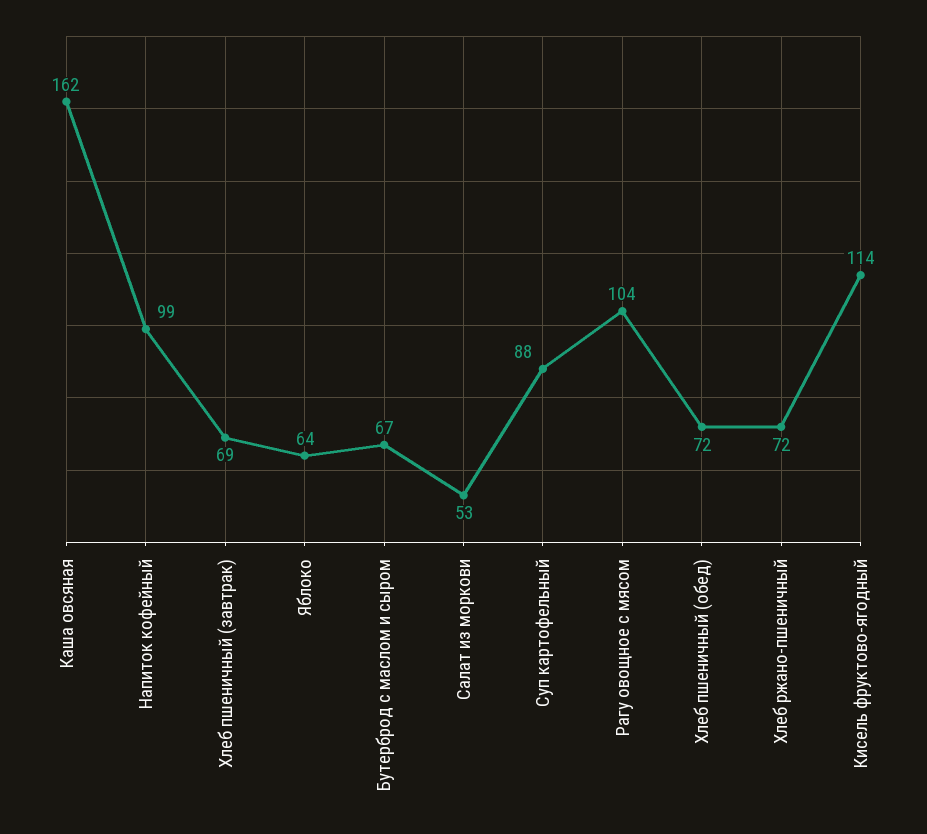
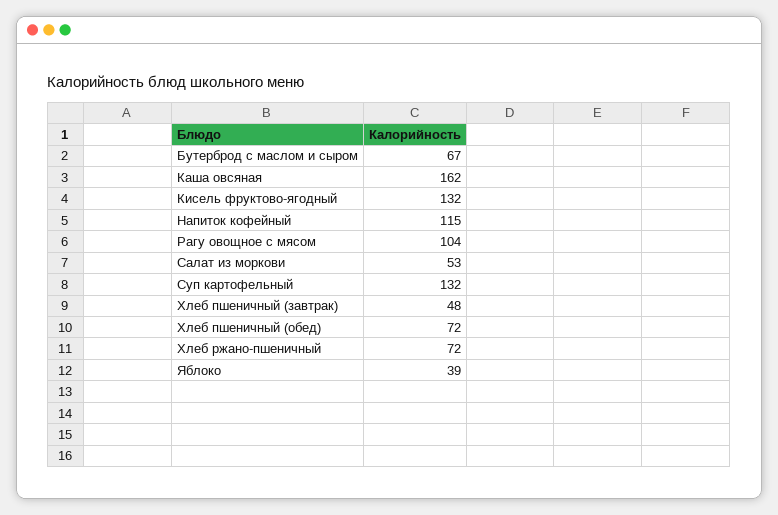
  {
    "Каша овсяная": 162,
-   "Напиток кофейный": 99,
+   "Напиток кофейный": 115,
-   "Хлеб пшеничный (завтрак)": 69,
+   "Хлеб пшеничный (завтрак)": 48,
-   "Яблоко": 64,
+   "Яблоко": 39,
    "Бутерброд с маслом и сыром": 67,
    "Салат из моркови": 53,
-   "Суп картофельный": 88,
+   "Суп картофельный": 132,
    "Рагу овощное с мясом": 104,
    "Хлеб пшеничный (обед)": 72,
    "Хлеб ржано-пшеничный": 72,
-   "Кисель фруктово-ягодный": 114
+   "Кисель фруктово-ягодный": 132
  }

